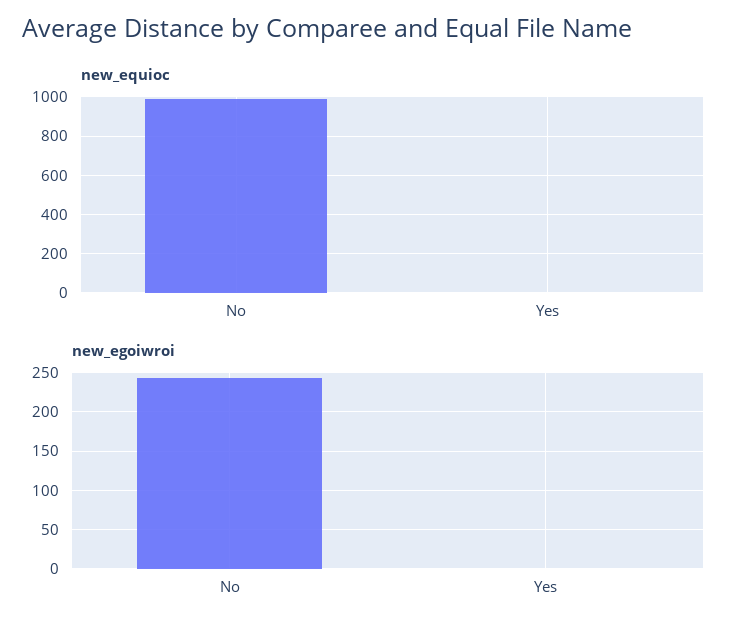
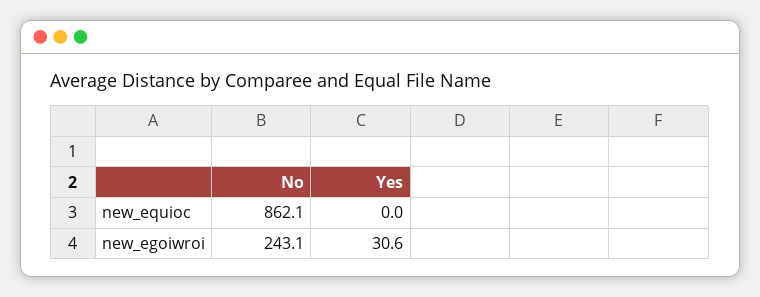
  {
    "new_equioc": {
-     "No": 1000,
+     "No": 862.1,
      "Yes": 0
    },
    "new_egoiwroi": {
      "No": 243.1,
-     "Yes": 0
+     "Yes": 30.6
    }
  }

